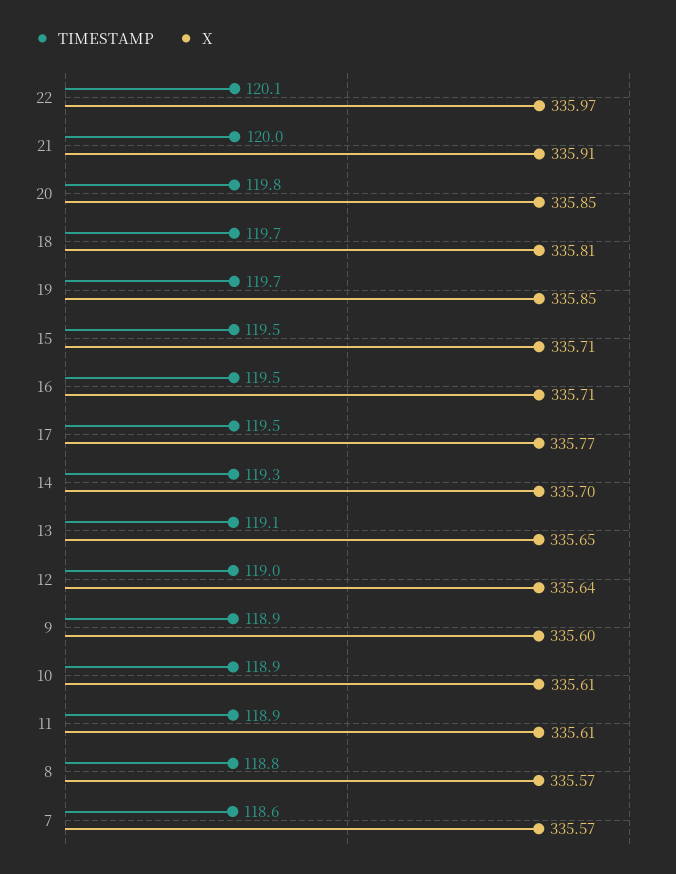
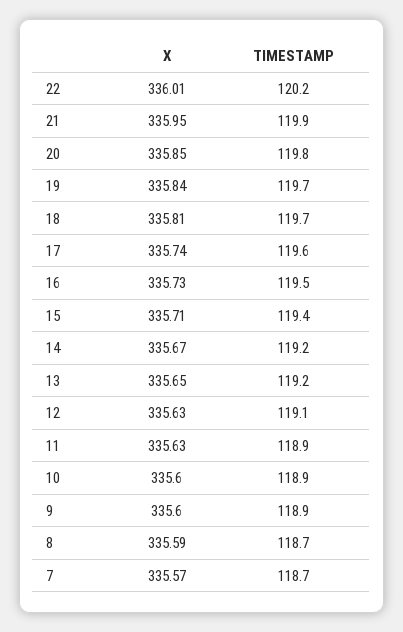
  {
    "TIMESTAMP": {
-     "22": 120.1,
+     "22": 120.2,
-     "21": 120,
+     "21": 119.9,
      "20": 119.8,
      "18": 119.7,
      "19": 119.7,
-     "15": 119.5,
+     "15": 119.4,
      "16": 119.5,
-     "17": 119.5,
+     "17": 119.6,
-     "14": 119.3,
+     "14": 119.2,
-     "13": 119.1,
+     "13": 119.2,
-     "12": 119,
+     "12": 119.1,
      "9": 118.9,
      "10": 118.9,
      "11": 118.9,
-     "8": 118.8,
+     "8": 118.7,
-     "7": 118.6
+     "7": 118.7
    },
    "X": {
-     "22": 335.97,
+     "22": 336.01,
-     "21": 335.91,
+     "21": 335.95,
      "20": 335.85,
      "18": 335.81,
-     "19": 335.85,
+     "19": 335.84,
      "15": 335.71,
-     "16": 335.71,
+     "16": 335.73,
-     "17": 335.77,
+     "17": 335.74,
-     "14": 335.7,
+     "14": 335.67,
      "13": 335.65,
-     "12": 335.64,
+     "12": 335.63,
      "9": 335.6,
-     "10": 335.61,
+     "10": 335.6,
-     "11": 335.61,
+     "11": 335.63,
-     "8": 335.57,
+     "8": 335.59,
      "7": 335.57
    }
  }

